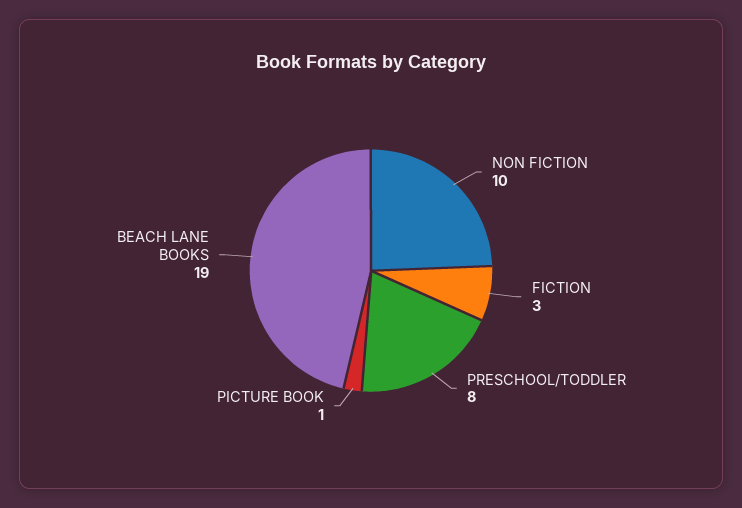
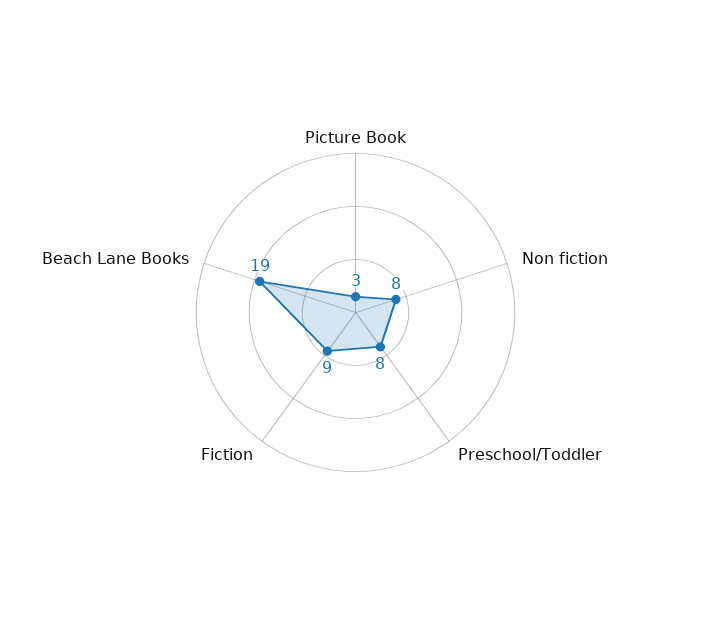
  {
-   "NON FICTION": 10,
+   "NON FICTION": 8,
-   "FICTION": 3,
+   "FICTION": 9,
    "PRESCHOOL/TODDLER": 8,
-   "PICTURE BOOK": 1,
+   "PICTURE BOOK": 3,
    "BEACH LANE BOOKS": 19
  }

